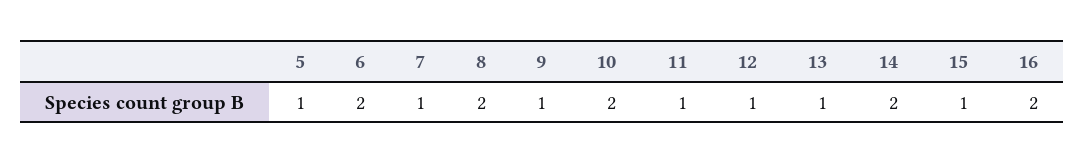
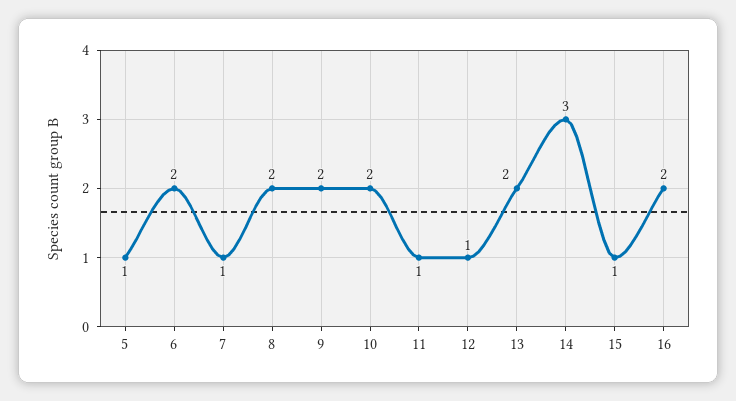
  {
    "5": 1,
    "6": 2,
    "7": 1,
    "8": 2,
-   "9": 1,
+   "9": 2,
    "10": 2,
    "11": 1,
    "12": 1,
-   "13": 1,
+   "13": 2,
-   "14": 2,
+   "14": 3,
    "15": 1,
    "16": 2
  }

